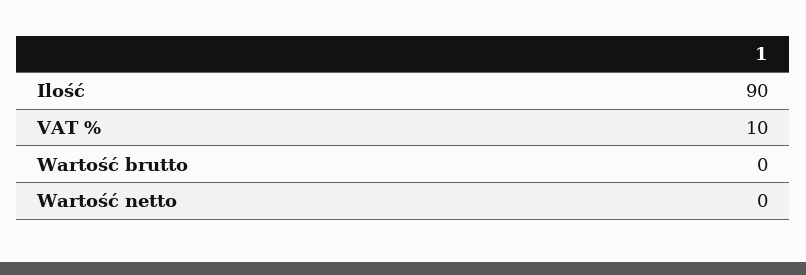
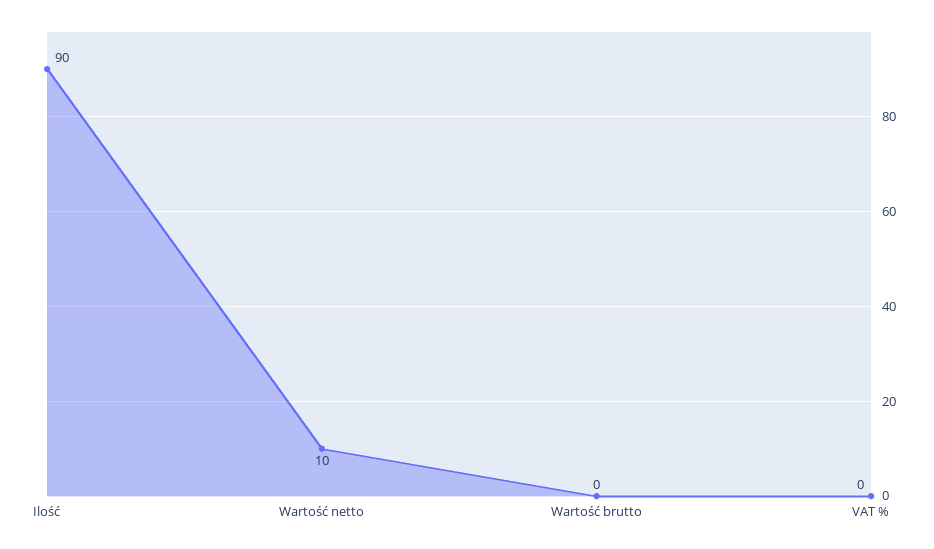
  {
    "Ilość": 90,
-   "VAT %": 10,
+   "VAT %": 0,
    "Wartość brutto": 0,
-   "Wartość netto": 0
+   "Wartość netto": 10
  }

